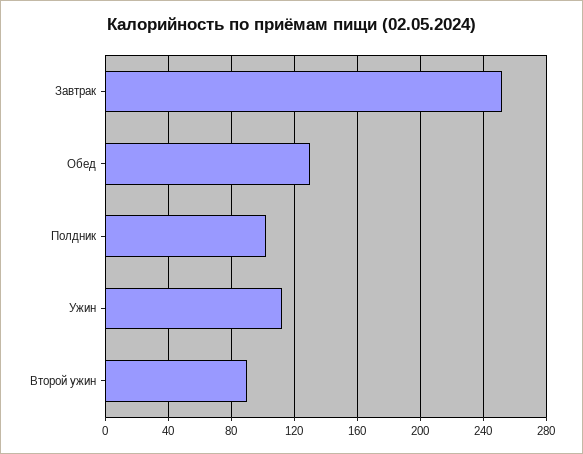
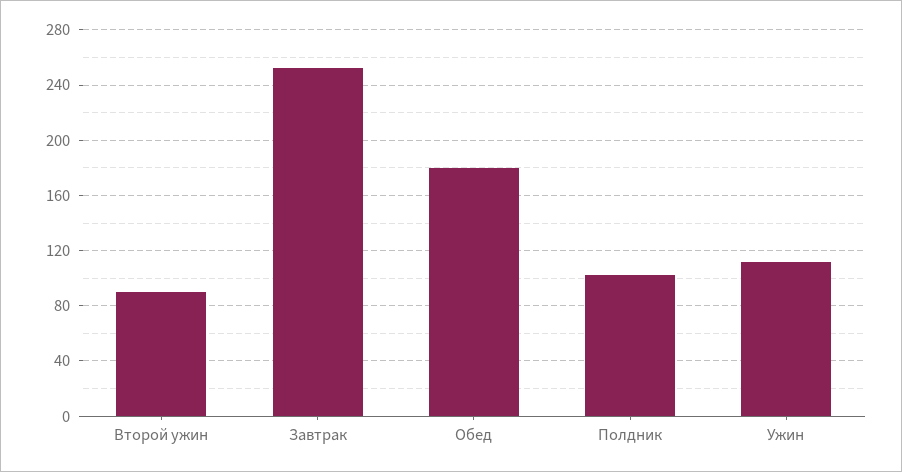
  {
    "Завтрак": 250,
-   "Обед": 130,
+   "Обед": 180,
    "Полдник": 100,
    "Ужин": 110,
    "Второй ужин": 90
  }

